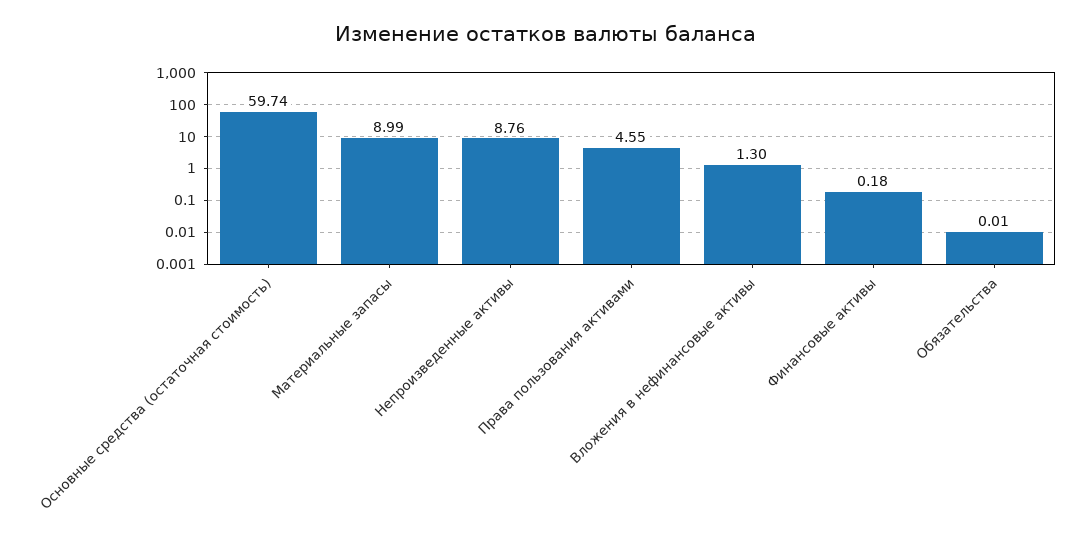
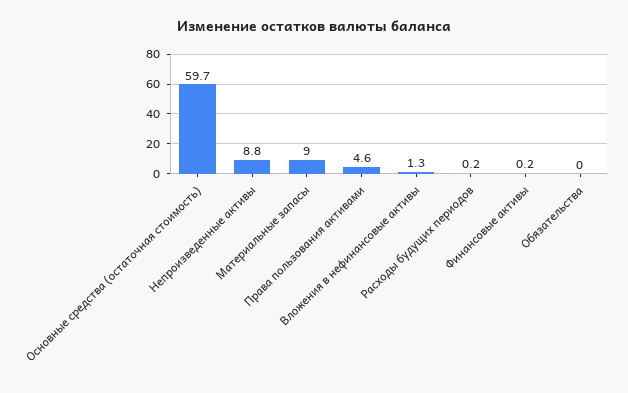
  {
    "Основные средства (остаточная стоимость)": 59.74,
    "Материальные запасы": 8.99,
    "Непроизведенные активы": 8.76,
    "Права пользования активами": 4.55,
    "Вложения в нефинансовые активы": 1.3,
    "Финансовые активы": 0.18,
-   "Обязательства": 0.01
+   "Обязательства": 0.01,
+   "Расходы будущих периодов": 0.2
  }

